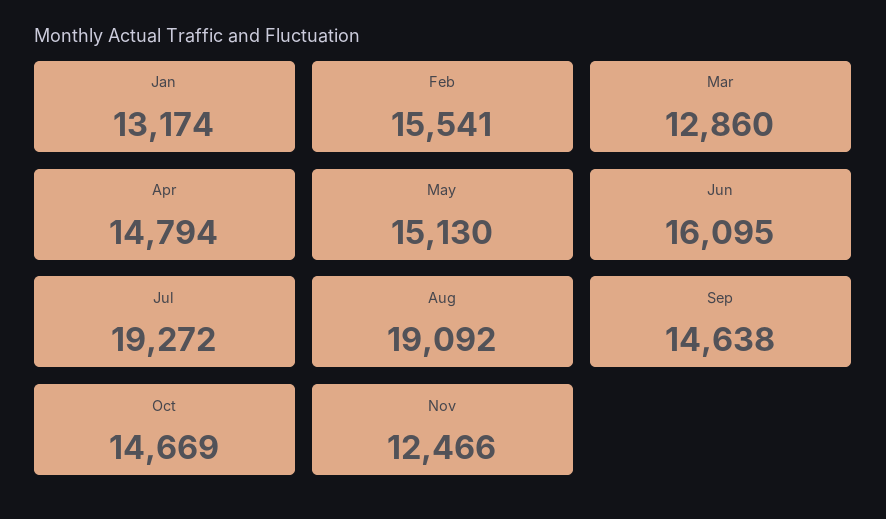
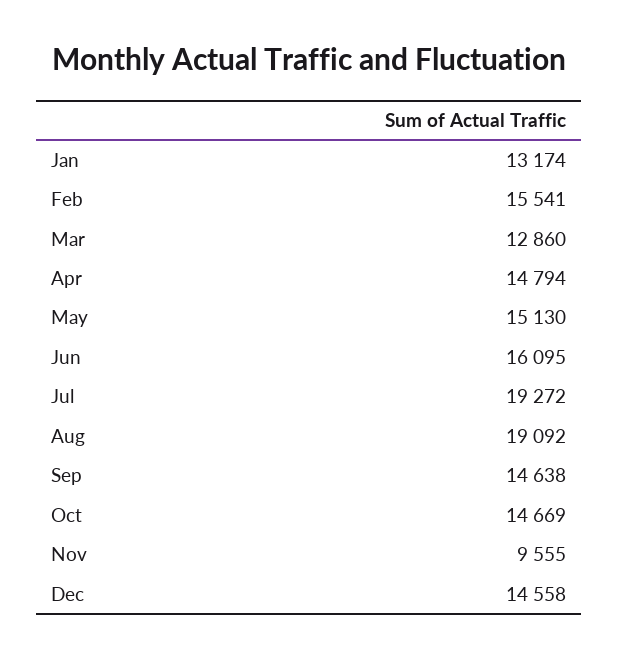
  {
    "Jan": 13174,
    "Feb": 15541,
    "Mar": 12860,
    "Apr": 14794,
    "May": 15130,
    "Jun": 16095,
    "Jul": 19272,
    "Aug": 19092,
    "Sep": 14638,
    "Oct": 14669,
-   "Nov": 12466
+   "Nov": 9555,
+   "Dec": 14558
  }

